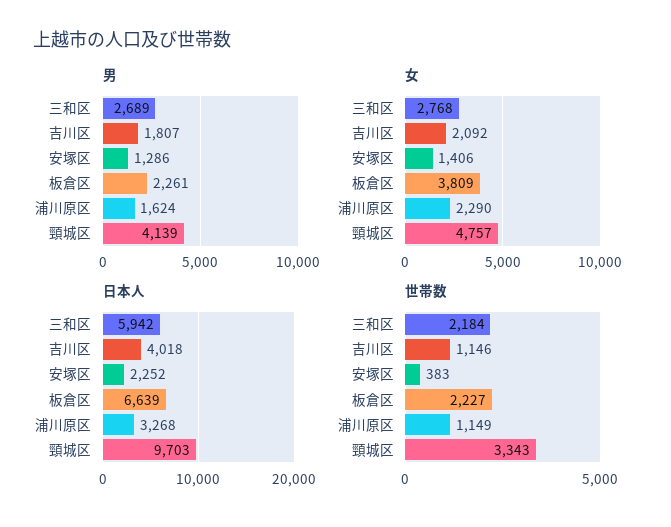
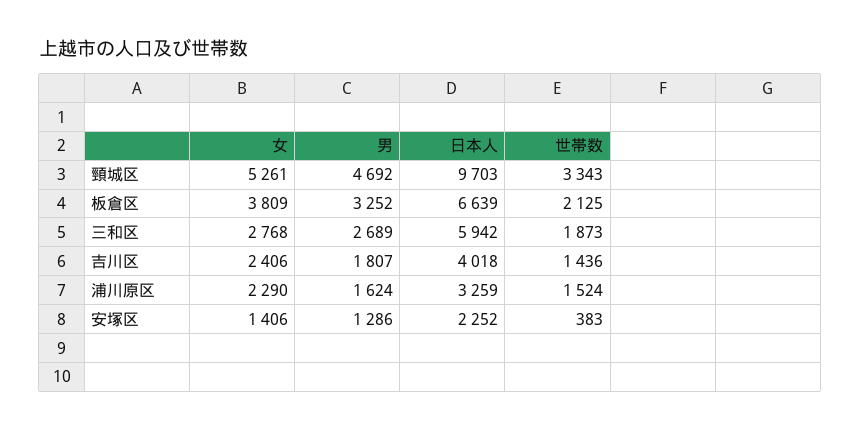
  {
    "男": {
      "三和区": 2689,
      "吉川区": 1807,
      "安塚区": 1286,
-     "板倉区": 2261,
+     "板倉区": 3252,
      "浦川原区": 1624,
-     "頸城区": 4139
+     "頸城区": 4692
    },
    "女": {
      "三和区": 2768,
-     "吉川区": 2092,
+     "吉川区": 2406,
      "安塚区": 1406,
      "板倉区": 3809,
      "浦川原区": 2290,
-     "頸城区": 4757
+     "頸城区": 5261
    },
    "日本人": {
      "三和区": 5942,
      "吉川区": 4018,
      "安塚区": 2252,
      "板倉区": 6639,
-     "浦川原区": 3268,
+     "浦川原区": 3259,
      "頸城区": 9703
    },
    "世帯数": {
-     "三和区": 2184,
+     "三和区": 1873,
-     "吉川区": 1146,
+     "吉川区": 1436,
      "安塚区": 383,
-     "板倉区": 2227,
+     "板倉区": 2125,
-     "浦川原区": 1149,
+     "浦川原区": 1524,
      "頸城区": 3343
    }
  }

